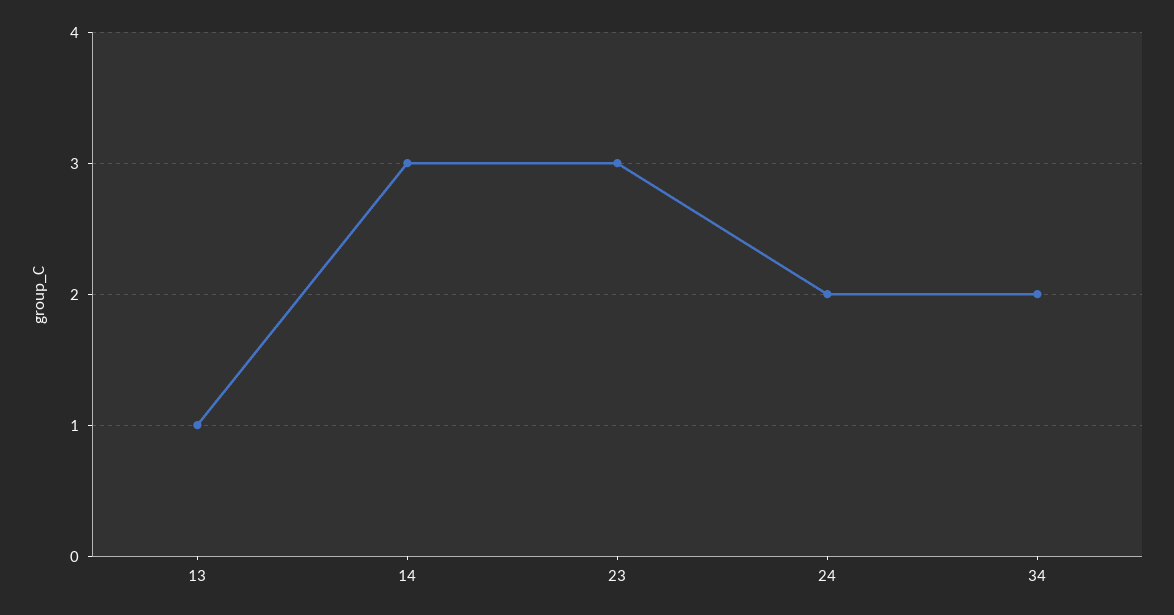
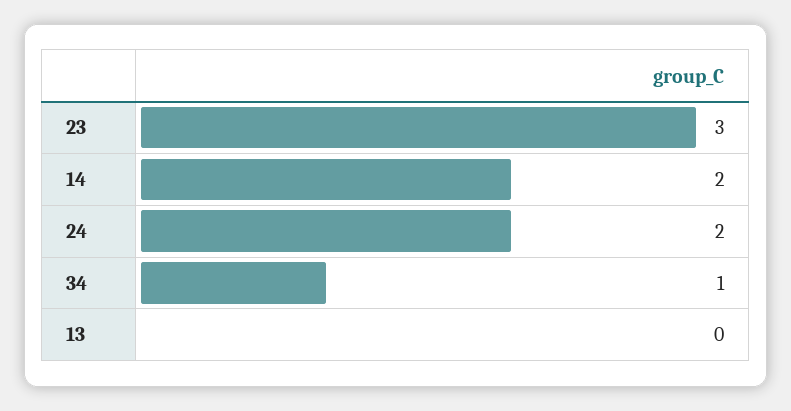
  {
-   "13": 1,
+   "13": 0,
-   "14": 3,
+   "14": 2,
    "23": 3,
    "24": 2,
-   "34": 2
+   "34": 1
  }

